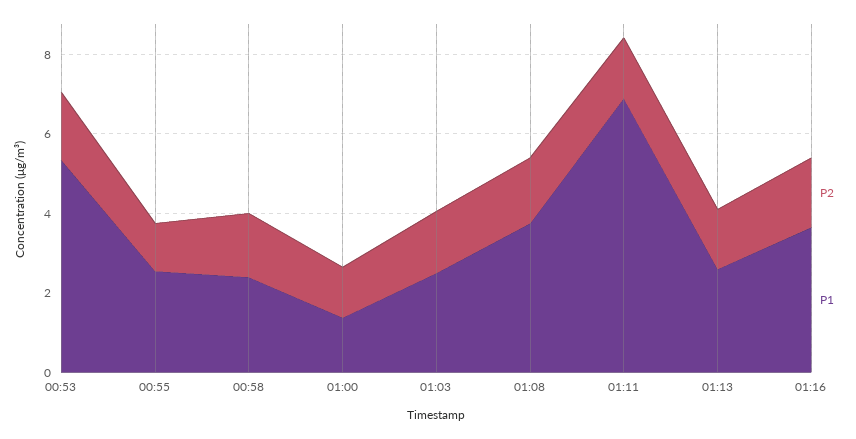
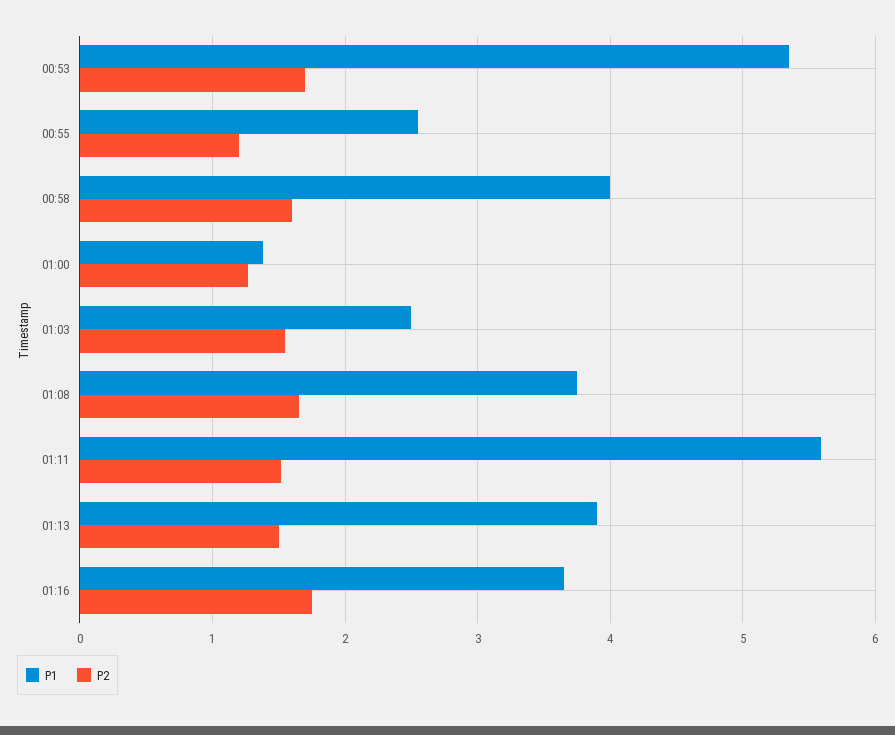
  {
    "P2": {
      "00:53": 1.7,
      "00:55": 1.2,
      "00:58": 1.6,
      "01:00": 1.3,
      "01:03": 1.6,
      "01:08": 1.7,
      "01:11": 1.5,
      "01:13": 1.5,
      "01:16": 1.8
    },
    "P1": {
      "00:53": 5.4,
      "00:55": 2.6,
-     "00:58": 2.5,
+     "00:58": 4,
      "01:00": 1.4,
      "01:03": 2.5,
      "01:08": 3.8,
-     "01:11": 7,
+     "01:11": 5.6,
-     "01:13": 2.5,
+     "01:13": 3.9,
      "01:16": 3.7
    }
  }

